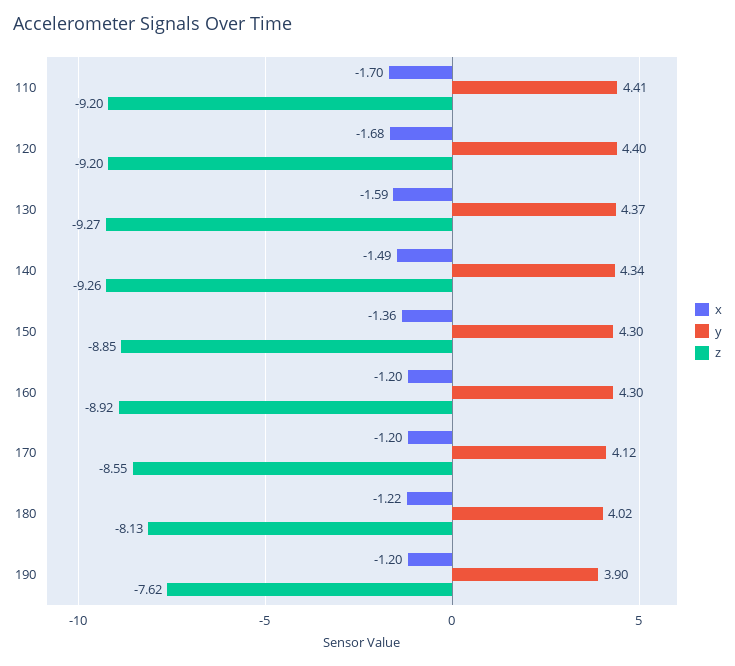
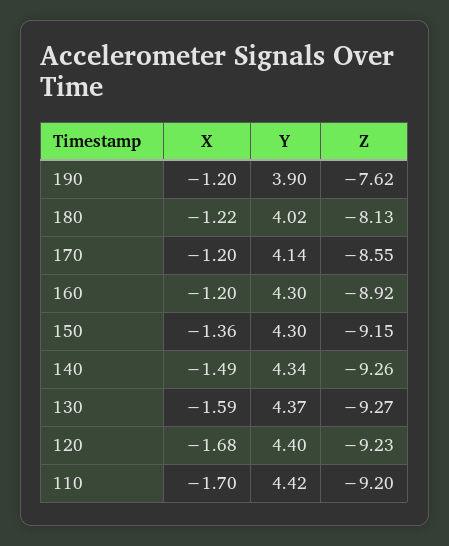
  {
    "x": {
      "110": -1.7,
      "120": -1.68,
      "130": -1.59,
      "140": -1.49,
      "150": -1.36,
      "160": -1.2,
      "170": -1.2,
      "180": -1.22,
      "190": -1.2
    },
    "y": {
-     "110": 4.41,
+     "110": 4.42,
      "120": 4.4,
      "130": 4.37,
      "140": 4.34,
      "150": 4.3,
      "160": 4.3,
-     "170": 4.12,
+     "170": 4.14,
      "180": 4.02,
      "190": 3.9
    },
    "z": {
      "110": -9.2,
-     "120": -9.2,
+     "120": -9.23,
      "130": -9.27,
      "140": -9.26,
-     "150": -8.85,
+     "150": -9.15,
      "160": -8.92,
      "170": -8.55,
      "180": -8.13,
      "190": -7.62
    }
  }

